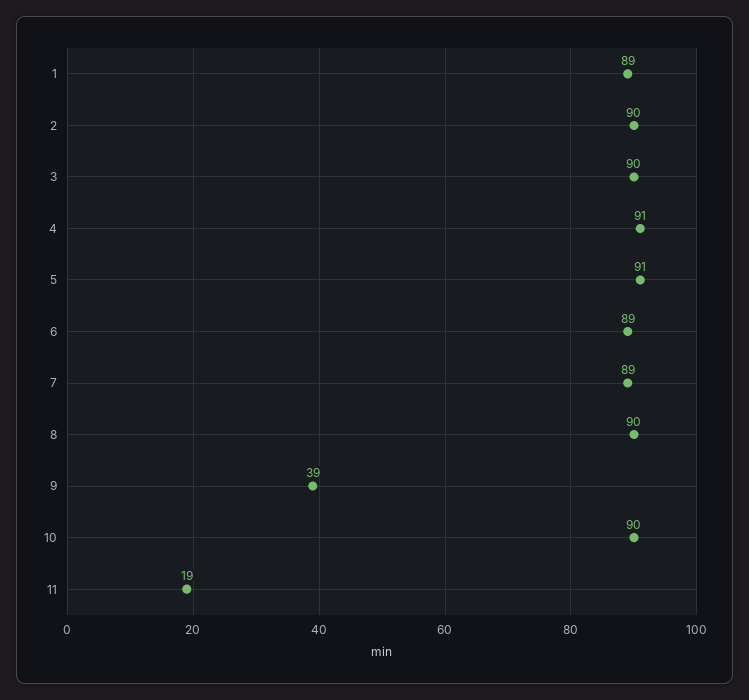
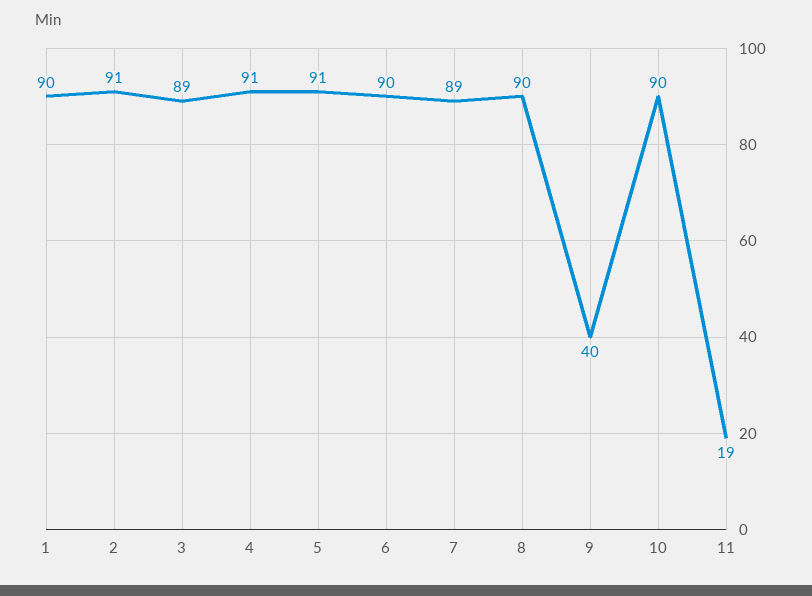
  {
-   "1": 89,
+   "1": 90,
-   "2": 90,
+   "2": 91,
-   "3": 90,
+   "3": 89,
    "4": 91,
    "5": 91,
-   "6": 89,
+   "6": 90,
    "7": 89,
    "8": 90,
-   "9": 39,
+   "9": 40,
    "10": 90,
    "11": 19
  }

